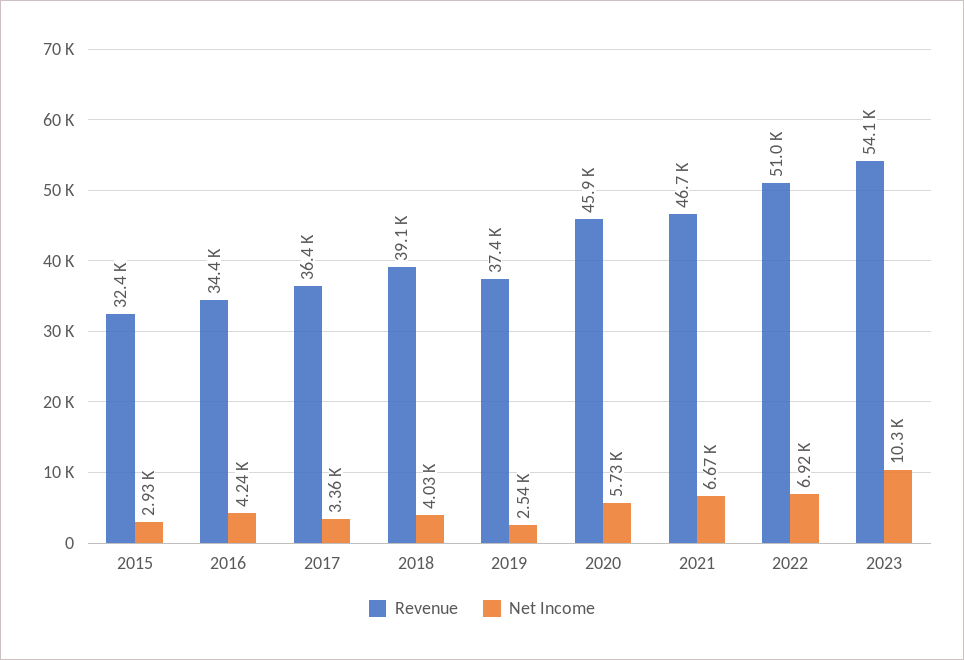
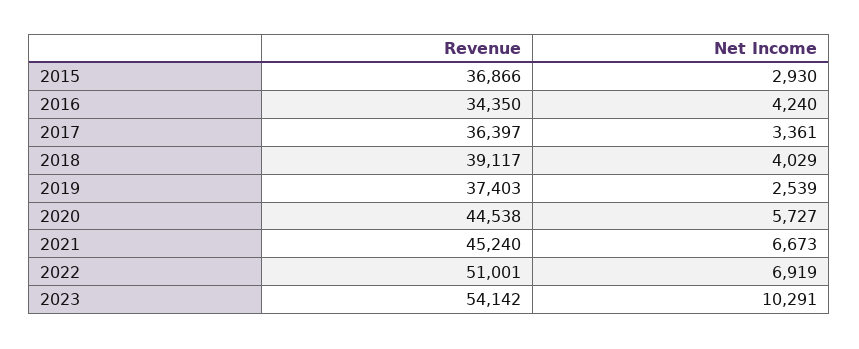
  {
    "Revenue": {
-     "2015": 32400,
+     "2015": 36866,
      "2016": 34350,
      "2017": 36397,
      "2018": 39117,
      "2019": 37403,
-     "2020": 45900,
+     "2020": 44538,
-     "2021": 46700,
+     "2021": 45240,
      "2022": 51001,
      "2023": 54142
    },
    "Net Income": {
      "2015": 2930,
      "2016": 4240,
      "2017": 3361,
      "2018": 4029,
      "2019": 2539,
      "2020": 5727,
      "2021": 6673,
      "2022": 6919,
      "2023": 10291
    }
  }

